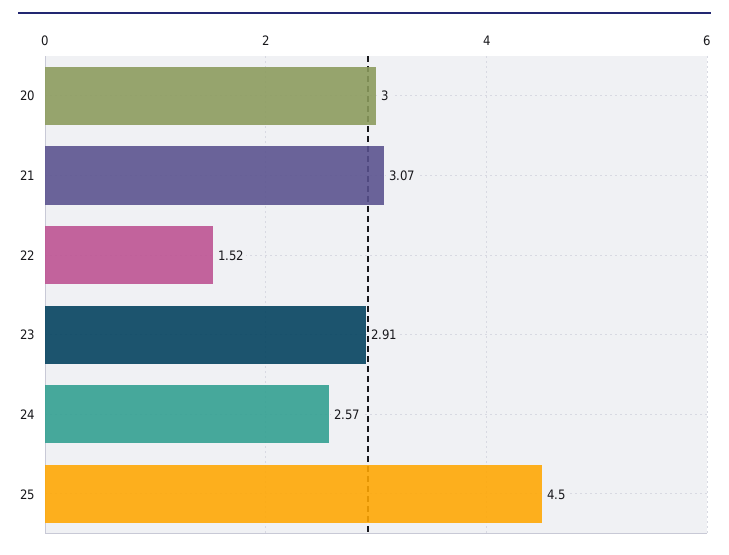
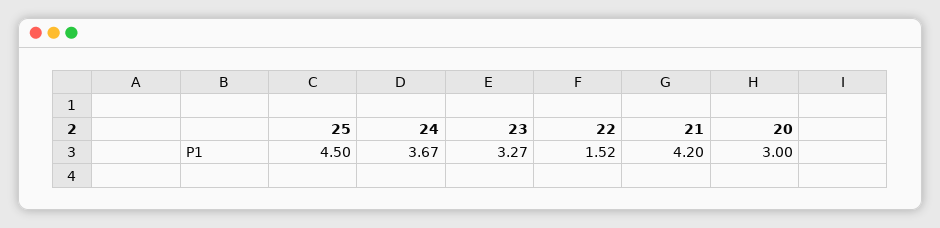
  {
    "20": 3,
-   "21": 3.07,
+   "21": 4.2,
    "22": 1.52,
-   "23": 2.91,
+   "23": 3.27,
-   "24": 2.57,
+   "24": 3.67,
    "25": 4.5
  }

